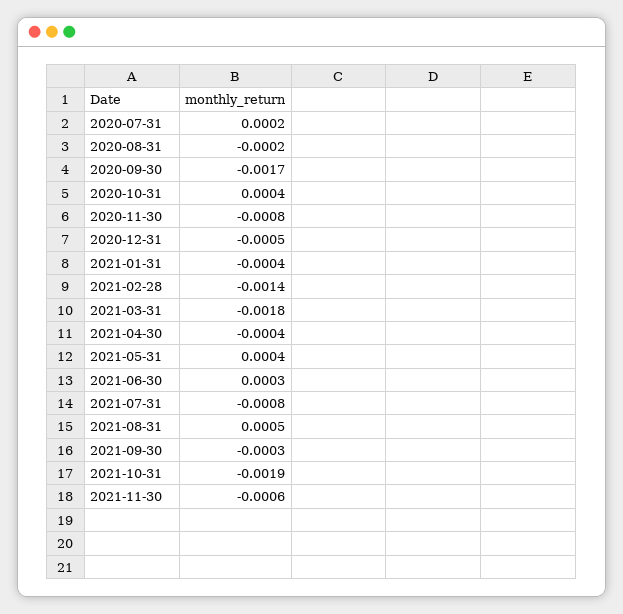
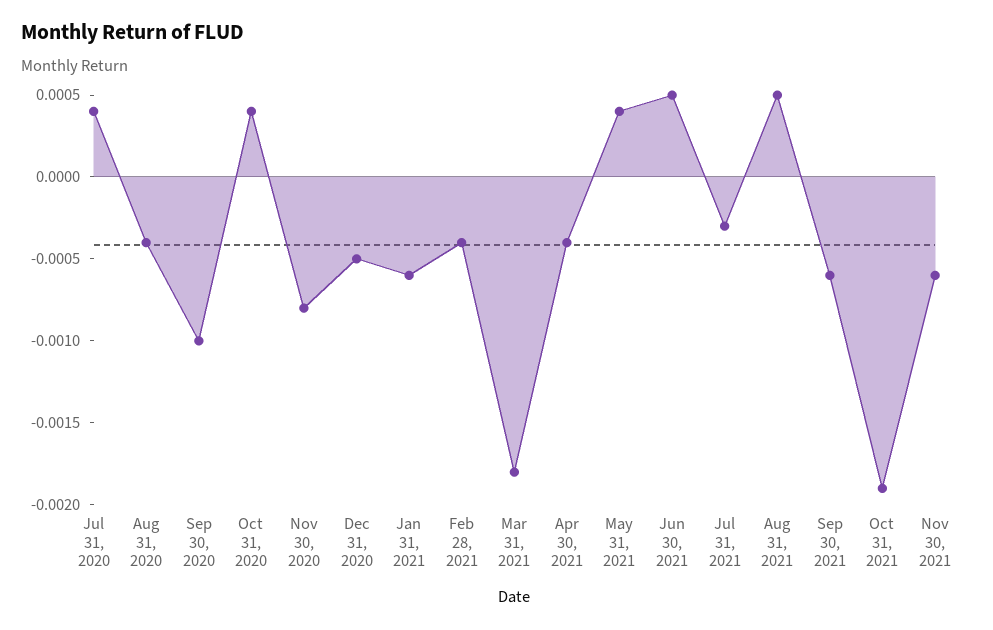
  {
-   "2020-07-31": 0.0002,
+   "2020-07-31": 0.0004,
-   "2020-08-31": -0.0002,
+   "2020-08-31": -0.0004,
-   "2020-09-30": -0.0017,
+   "2020-09-30": -0.001,
    "2020-10-31": 0.0004,
    "2020-11-30": -0.0008,
    "2020-12-31": -0.0005,
-   "2021-01-31": -0.0004,
+   "2021-01-31": -0.0006,
-   "2021-02-28": -0.0014,
+   "2021-02-28": -0.0004,
    "2021-03-31": -0.0018,
    "2021-04-30": -0.0004,
    "2021-05-31": 0.0004,
-   "2021-06-30": 0.0003,
+   "2021-06-30": 0.0005,
-   "2021-07-31": -0.0008,
+   "2021-07-31": -0.0003,
    "2021-08-31": 0.0005,
-   "2021-09-30": -0.0003,
+   "2021-09-30": -0.0006,
    "2021-10-31": -0.0019,
    "2021-11-30": -0.0006
  }

